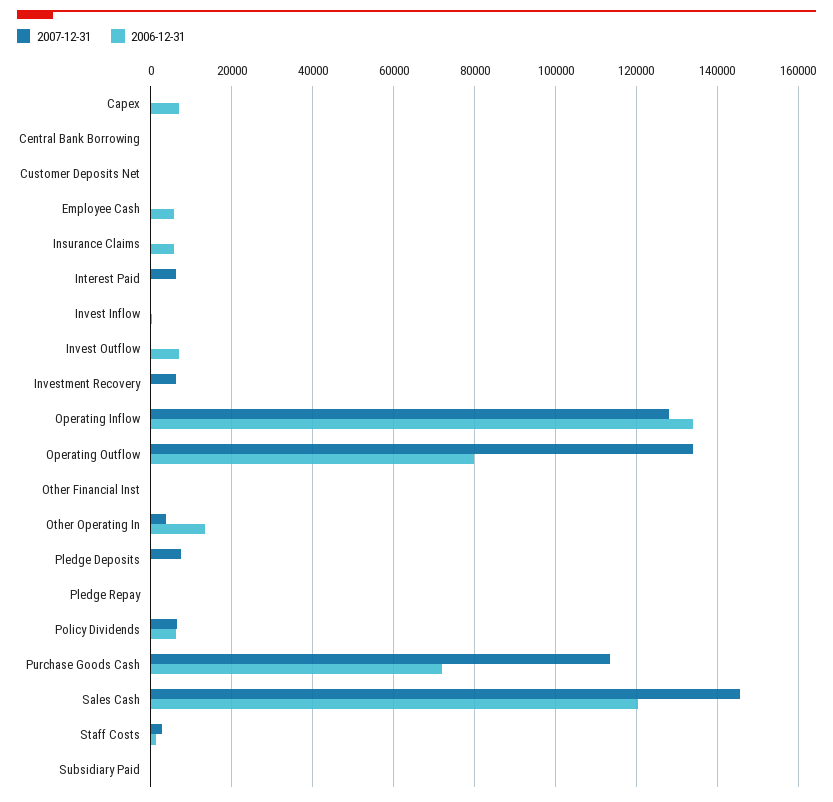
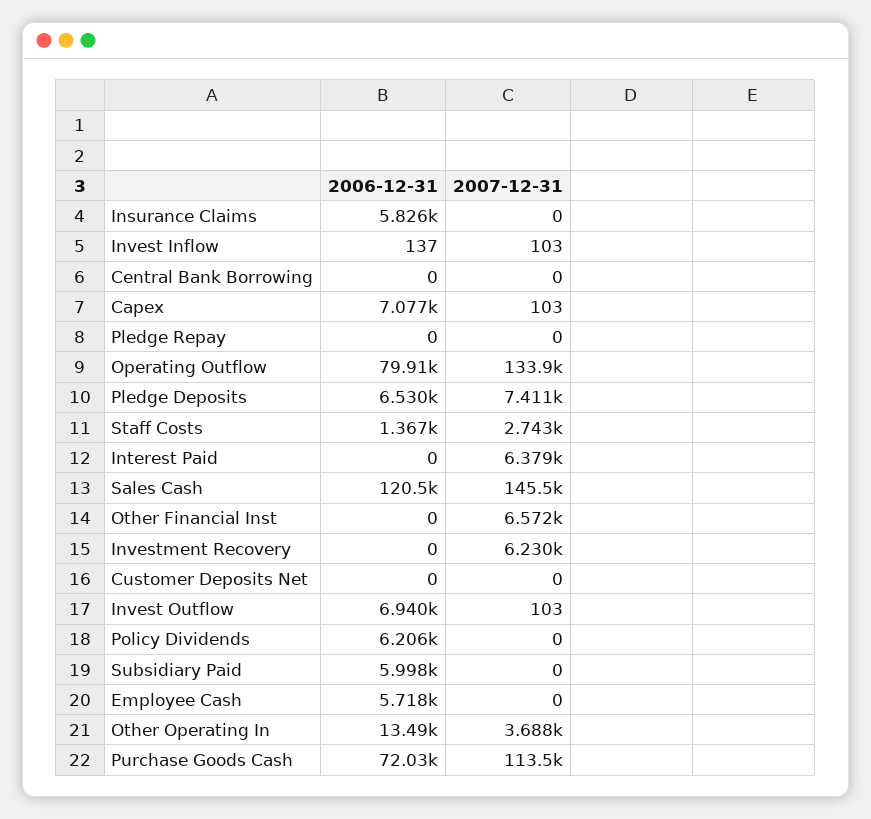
  {
    "2007-12-31": {
      "Capex": 103,
      "Central Bank Borrowing": 0,
      "Customer Deposits Net": 0,
      "Employee Cash": 0,
      "Insurance Claims": 0,
      "Interest Paid": 6379,
      "Invest Inflow": 103,
      "Invest Outflow": 103,
      "Investment Recovery": 6230,
-     "Operating Inflow": 128000,
      "Operating Outflow": 133900,
-     "Other Financial Inst": 0,
+     "Other Financial Inst": 6572,
      "Other Operating In": 3688,
      "Pledge Deposits": 7411,
      "Pledge Repay": 0,
-     "Policy Dividends": 6000,
+     "Policy Dividends": 0,
      "Purchase Goods Cash": 113500,
      "Sales Cash": 145500,
      "Staff Costs": 2743,
      "Subsidiary Paid": 0
    },
    "2006-12-31": {
      "Capex": 7077,
      "Central Bank Borrowing": 0,
      "Customer Deposits Net": 0,
      "Employee Cash": 5718,
      "Insurance Claims": 5826,
      "Interest Paid": 0,
      "Invest Inflow": 137,
      "Invest Outflow": 6940,
      "Investment Recovery": 0,
-     "Operating Inflow": 134000,
      "Operating Outflow": 79910,
      "Other Financial Inst": 0,
      "Other Operating In": 13490,
-     "Pledge Deposits": 0,
+     "Pledge Deposits": 6530,
      "Pledge Repay": 0,
      "Policy Dividends": 6206,
      "Purchase Goods Cash": 72030,
      "Sales Cash": 120500,
      "Staff Costs": 1367,
-     "Subsidiary Paid": 0
+     "Subsidiary Paid": 5998
    }
  }

